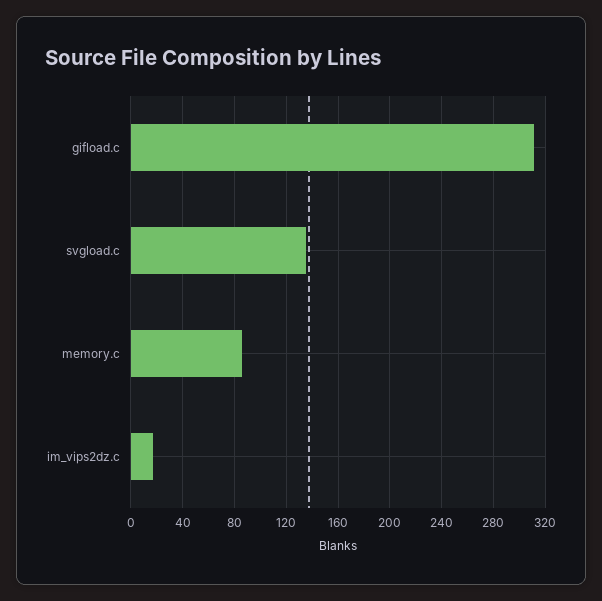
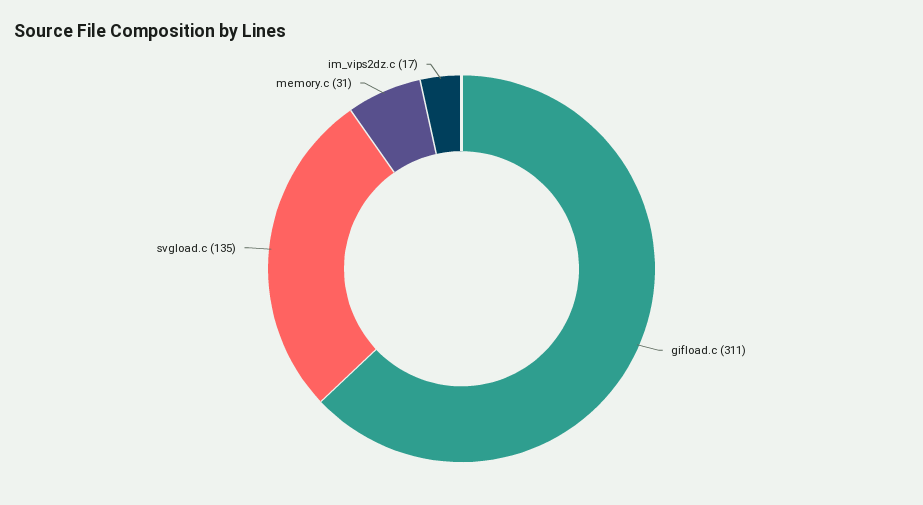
  {
    "gifload.c": 311,
    "svgload.c": 135,
-   "memory.c": 85,
+   "memory.c": 31,
    "im_vips2dz.c": 17
  }

